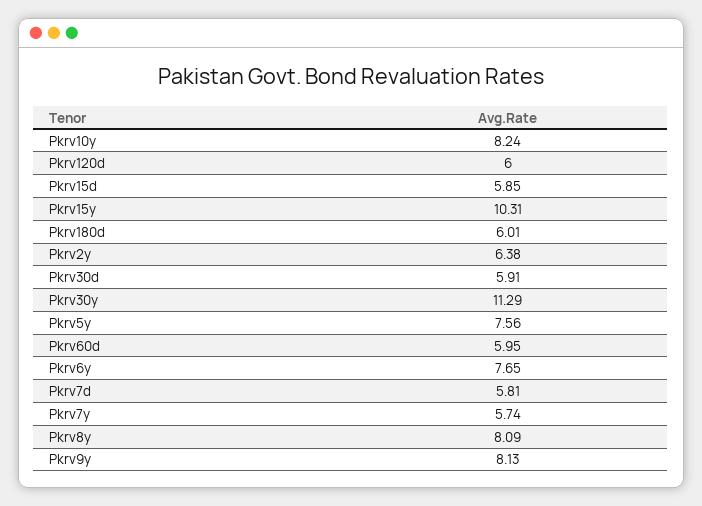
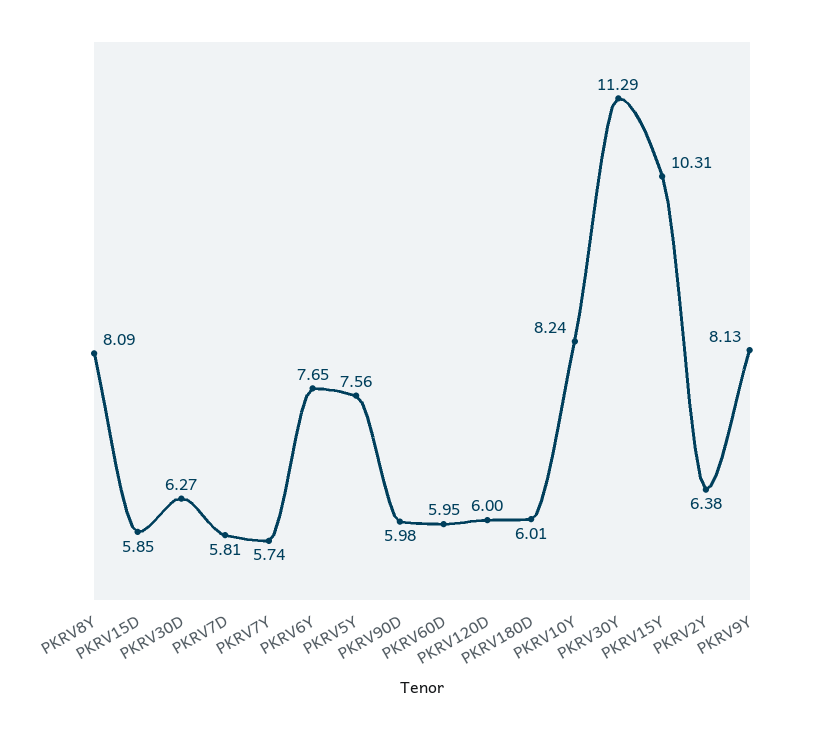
  {
    "Pkrv10y": 8.24,
    "Pkrv120d": 6,
    "Pkrv15d": 5.85,
    "Pkrv15y": 10.31,
    "Pkrv180d": 6.01,
    "Pkrv2y": 6.38,
-   "Pkrv30d": 5.91,
+   "Pkrv30d": 6.27,
    "Pkrv30y": 11.29,
    "Pkrv5y": 7.56,
    "Pkrv60d": 5.95,
    "Pkrv6y": 7.65,
    "Pkrv7d": 5.81,
    "Pkrv7y": 5.74,
    "Pkrv8y": 8.09,
-   "Pkrv9y": 8.13
+   "Pkrv9y": 8.13,
+   "PKRV90D": 5.98
  }

